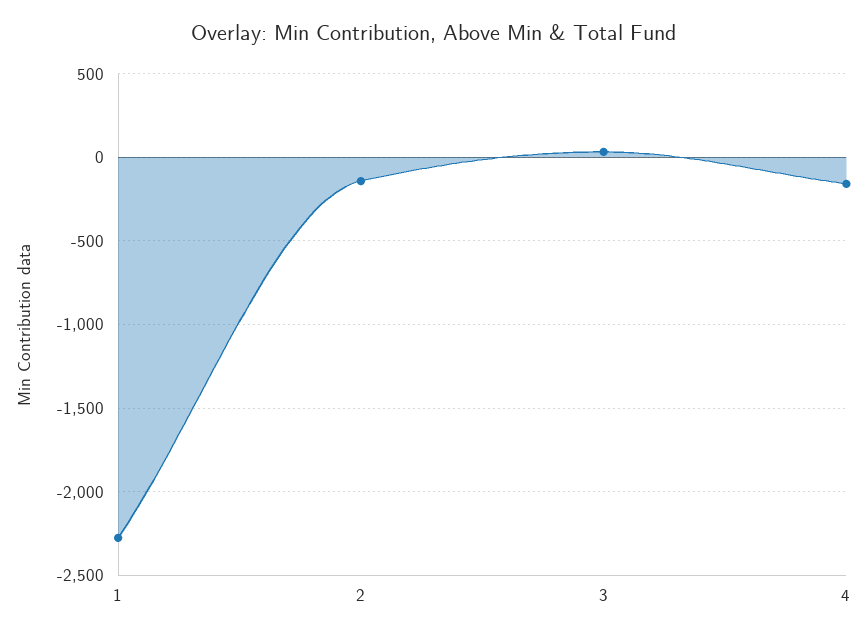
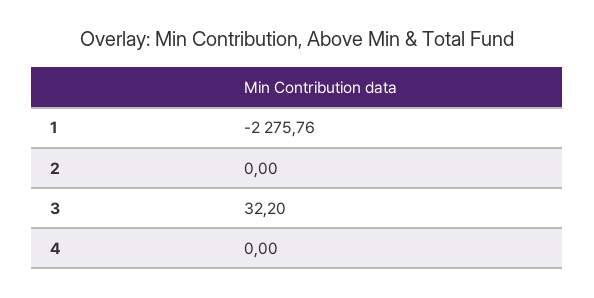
  {
    "1": -2275.76,
-   "2": -150,
+   "2": 0,
    "3": 32.2,
-   "4": -150
+   "4": 0
  }

